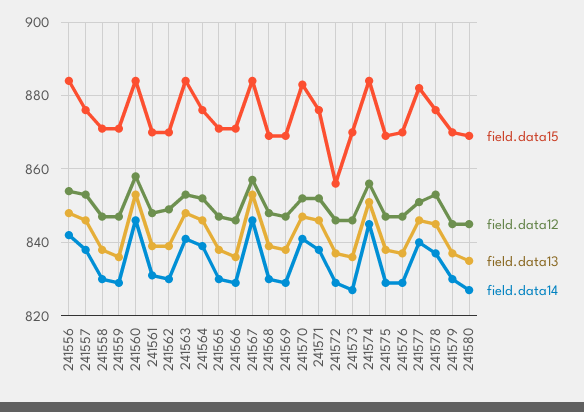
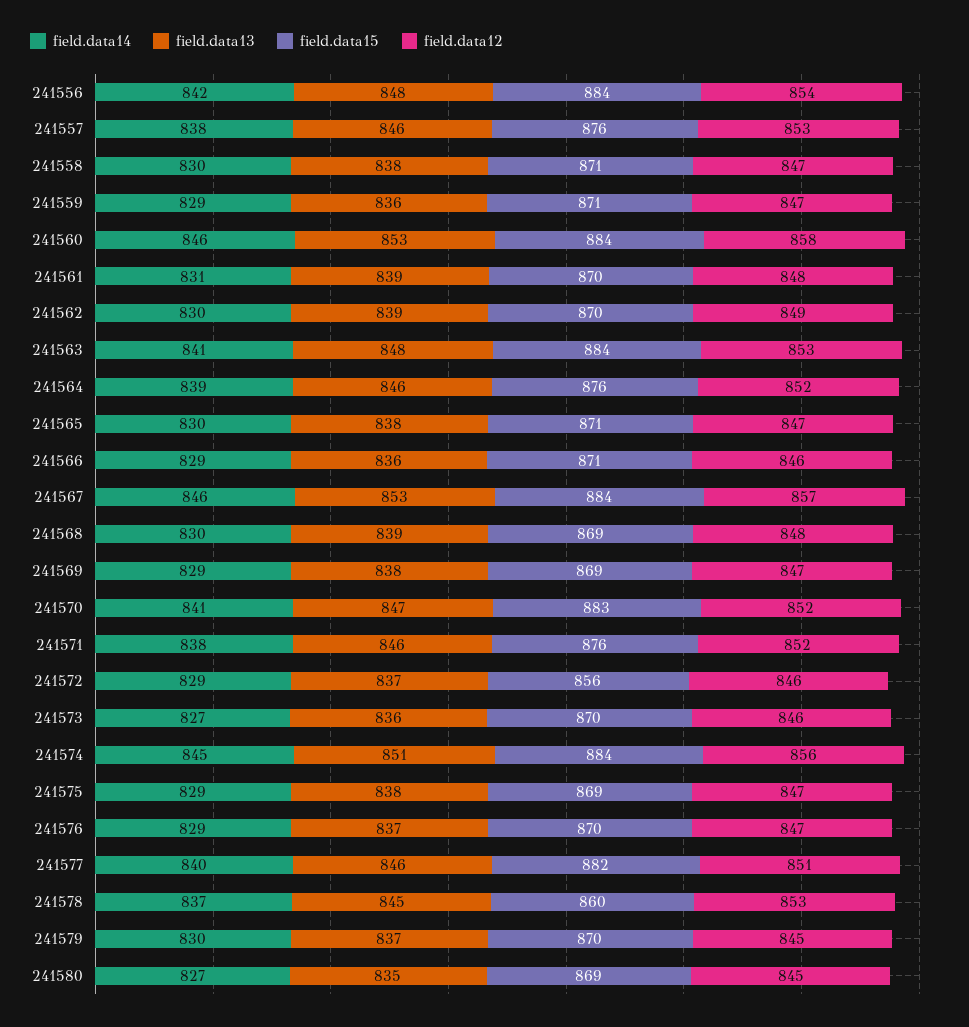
  {
    "field.data15": {
      "241556": 884,
      "241557": 876,
      "241558": 871,
      "241559": 871,
      "241560": 884,
      "241561": 870,
      "241562": 870,
      "241563": 884,
      "241564": 876,
      "241565": 871,
      "241566": 871,
      "241567": 884,
      "241568": 869,
      "241569": 869,
      "241570": 883,
      "241571": 876,
      "241572": 856,
      "241573": 870,
      "241574": 884,
      "241575": 869,
      "241576": 870,
      "241577": 882,
-     "241578": 875,
+     "241578": 860,
      "241579": 870,
      "241580": 869
    },
    "field.data12": {
      "241556": 854,
      "241557": 853,
      "241558": 847,
      "241559": 847,
      "241560": 858,
      "241561": 848,
      "241562": 849,
      "241563": 853,
      "241564": 852,
      "241565": 847,
      "241566": 846,
      "241567": 857,
      "241568": 848,
      "241569": 847,
      "241570": 852,
      "241571": 852,
      "241572": 846,
      "241573": 846,
      "241574": 856,
      "241575": 847,
      "241576": 847,
      "241577": 851,
      "241578": 853,
      "241579": 845,
      "241580": 845
    },
    "field.data13": {
      "241556": 848,
      "241557": 846,
      "241558": 838,
      "241559": 836,
      "241560": 853,
      "241561": 839,
      "241562": 839,
      "241563": 848,
      "241564": 846,
      "241565": 838,
      "241566": 836,
      "241567": 853,
      "241568": 839,
      "241569": 838,
      "241570": 847,
      "241571": 846,
      "241572": 837,
      "241573": 836,
      "241574": 851,
      "241575": 838,
      "241576": 837,
      "241577": 846,
      "241578": 845,
      "241579": 837,
      "241580": 835
    },
    "field.data14": {
      "241556": 842,
      "241557": 838,
      "241558": 830,
      "241559": 829,
      "241560": 846,
      "241561": 831,
      "241562": 830,
      "241563": 841,
      "241564": 839,
      "241565": 830,
      "241566": 829,
      "241567": 846,
      "241568": 830,
      "241569": 829,
      "241570": 841,
      "241571": 838,
      "241572": 829,
      "241573": 827,
      "241574": 845,
      "241575": 829,
      "241576": 829,
      "241577": 840,
      "241578": 837,
      "241579": 830,
      "241580": 827
    }
  }

